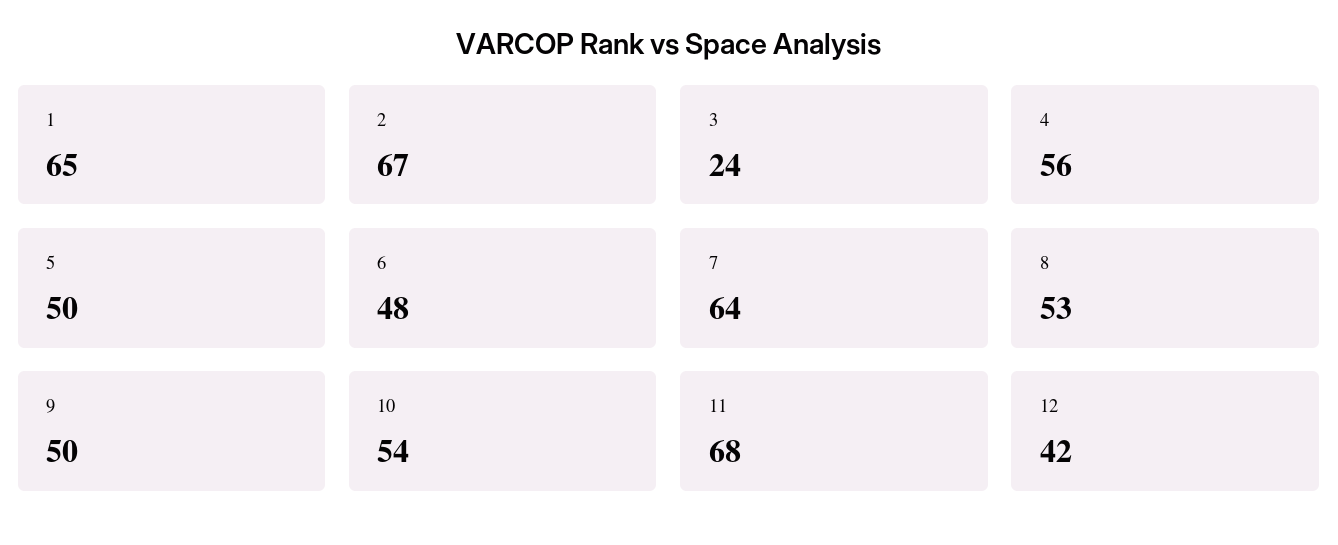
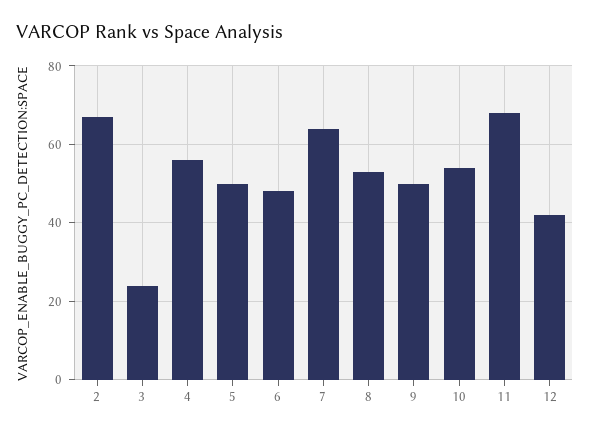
  {
-   "1": 65,
    "2": 67,
    "3": 24,
    "4": 56,
    "5": 50,
    "6": 48,
    "7": 64,
    "8": 53,
    "9": 50,
    "10": 54,
    "11": 68,
    "12": 42
  }

